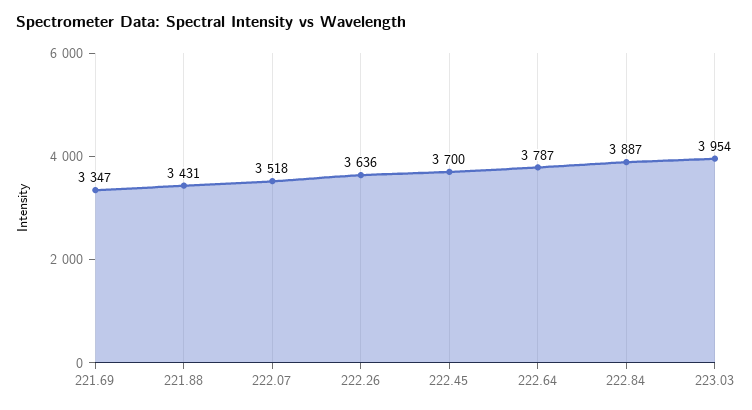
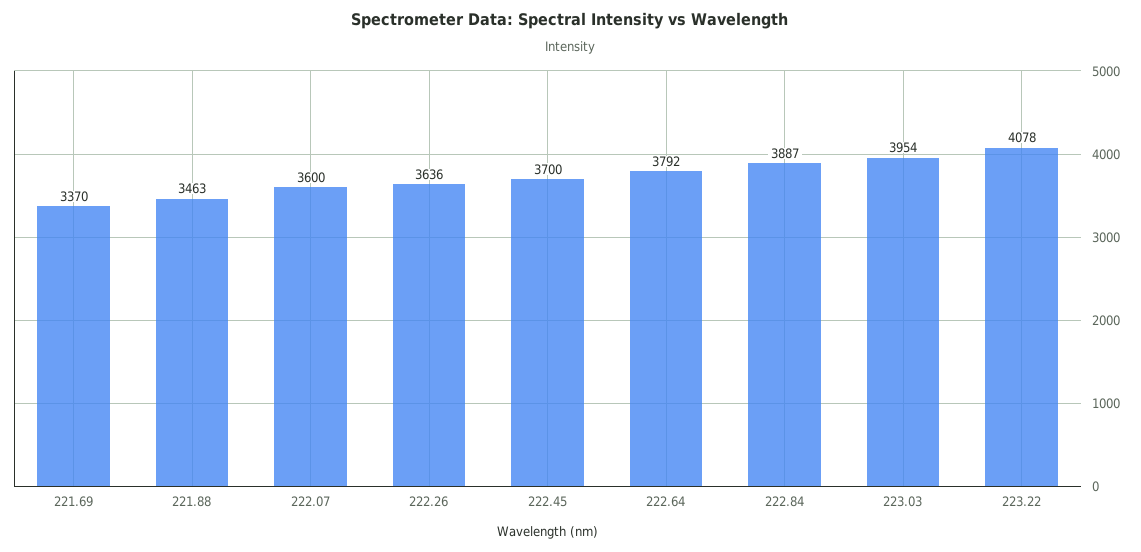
  {
-   "221.69": 3347,
+   "221.69": 3370,
-   "221.88": 3431,
+   "221.88": 3463,
-   "222.07": 3518,
+   "222.07": 3600,
    "222.26": 3636,
    "222.45": 3700,
-   "222.64": 3787,
+   "222.64": 3792,
    "222.84": 3887,
-   "223.03": 3954
+   "223.03": 3954,
+   "223.22": 4078
  }

